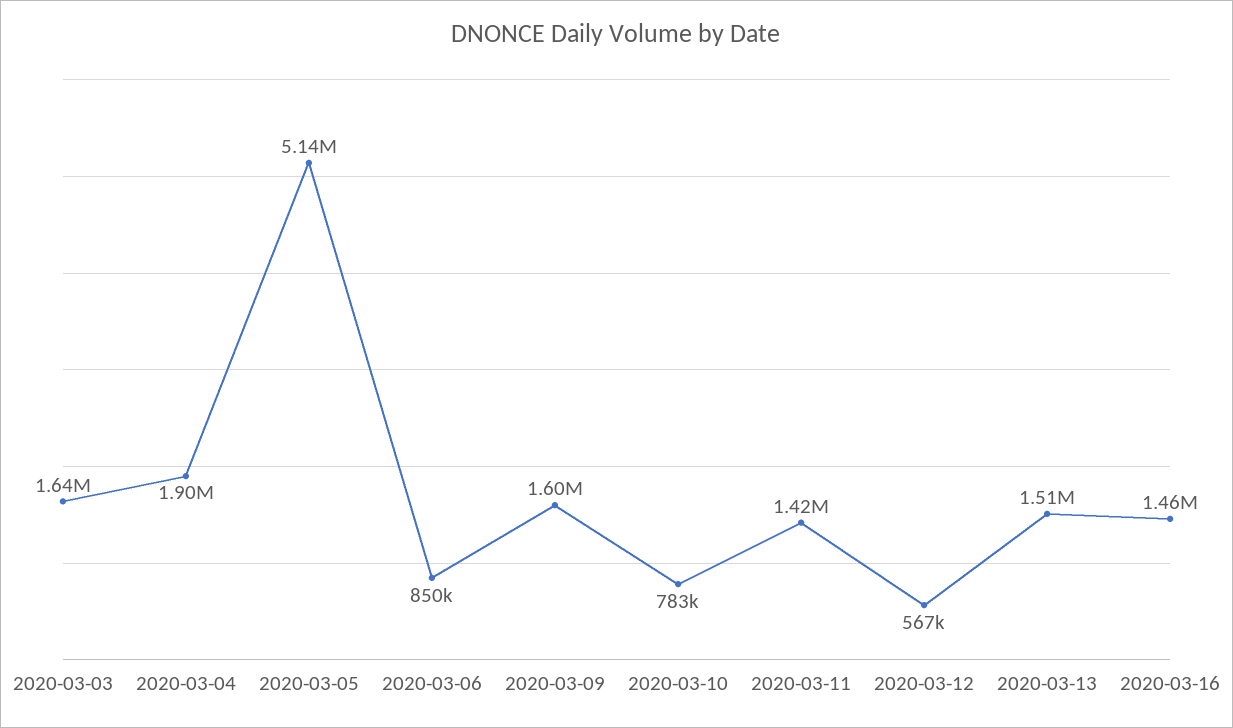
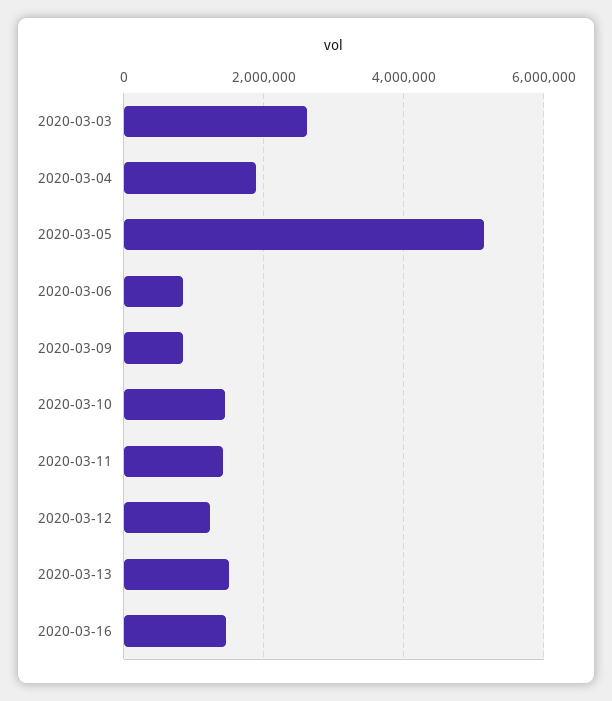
  {
-   "2020-03-03": 1640000,
+   "2020-03-03": 2600000,
    "2020-03-04": 1900000,
    "2020-03-05": 5140000,
    "2020-03-06": 850000,
-   "2020-03-09": 1600000,
+   "2020-03-09": 800000,
-   "2020-03-10": 783000,
+   "2020-03-10": 1400000,
    "2020-03-11": 1420000,
-   "2020-03-12": 567000,
+   "2020-03-12": 1200000,
    "2020-03-13": 1510000,
    "2020-03-16": 1460000
  }

